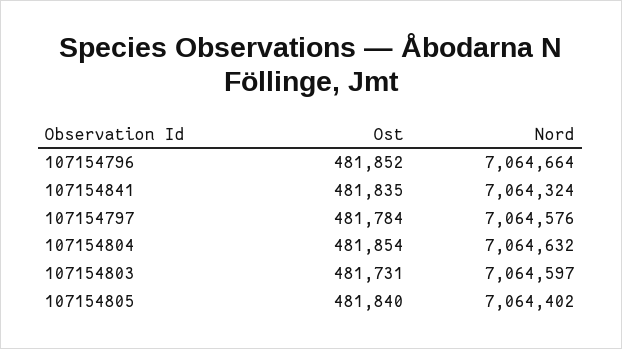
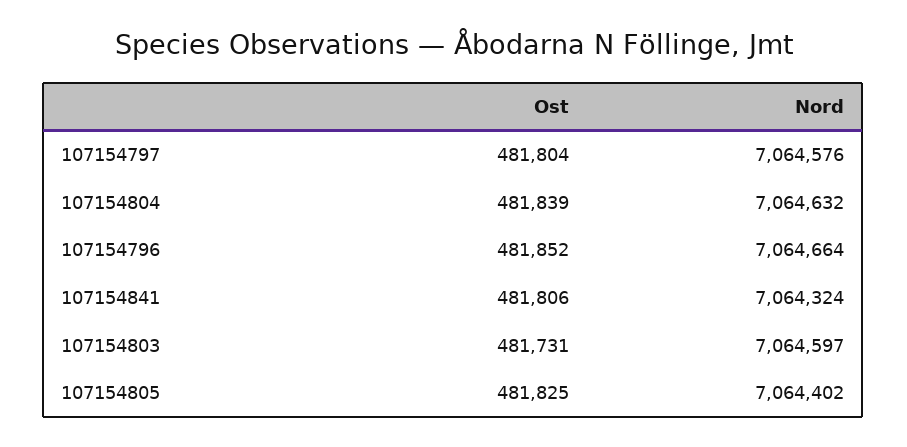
  {
    "Ost": {
      "107154796": 481852,
-     "107154841": 481835,
+     "107154841": 481806,
-     "107154797": 481784,
+     "107154797": 481804,
-     "107154804": 481854,
+     "107154804": 481839,
      "107154803": 481731,
-     "107154805": 481840
+     "107154805": 481825
    },
    "Nord": {
      "107154796": 7064664,
      "107154841": 7064324,
      "107154797": 7064576,
      "107154804": 7064632,
      "107154803": 7064597,
      "107154805": 7064402
    }
  }

